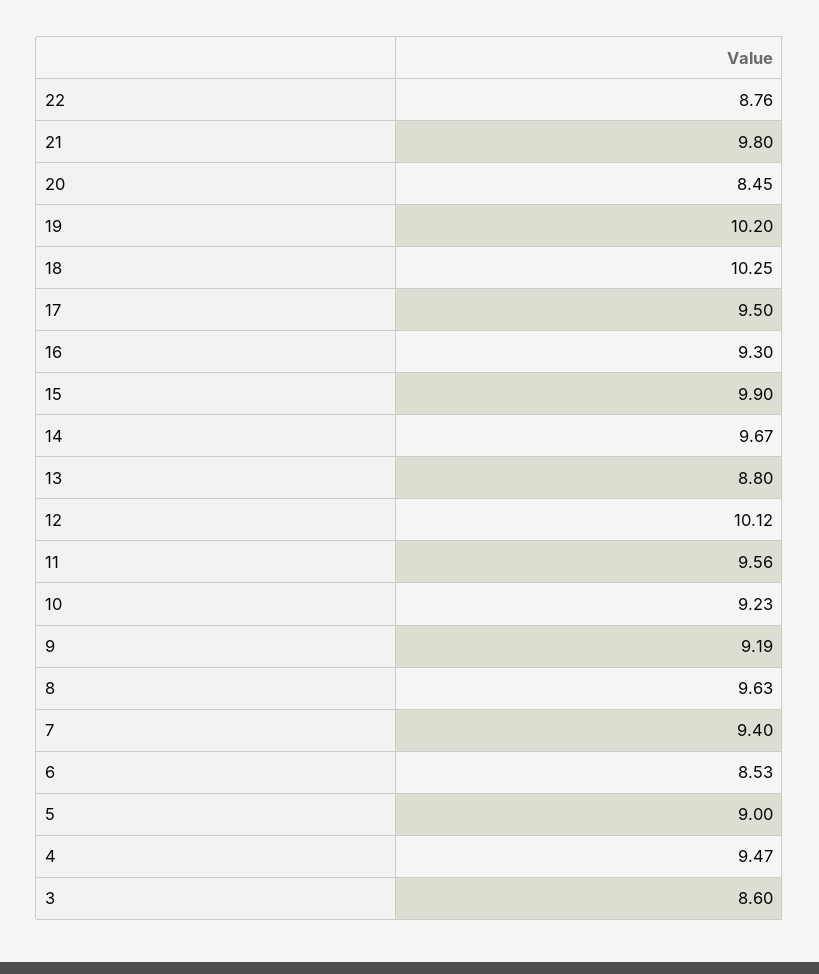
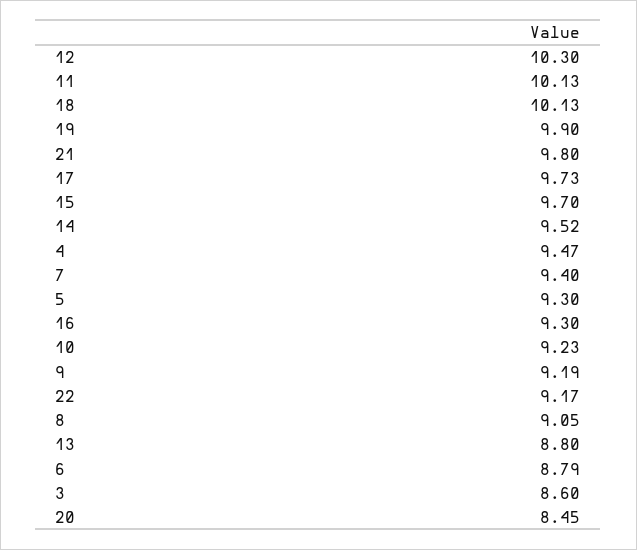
  {
-   "22": 8.76,
+   "22": 9.17,
    "21": 9.8,
    "20": 8.45,
-   "19": 10.2,
+   "19": 9.9,
-   "18": 10.25,
+   "18": 10.13,
-   "17": 9.5,
+   "17": 9.73,
    "16": 9.3,
-   "15": 9.9,
+   "15": 9.7,
-   "14": 9.67,
+   "14": 9.52,
    "13": 8.8,
-   "12": 10.12,
+   "12": 10.3,
-   "11": 9.56,
+   "11": 10.13,
    "10": 9.23,
    "9": 9.19,
-   "8": 9.63,
+   "8": 9.05,
    "7": 9.4,
-   "6": 8.53,
+   "6": 8.79,
-   "5": 9,
+   "5": 9.3,
    "4": 9.47,
    "3": 8.6
  }

